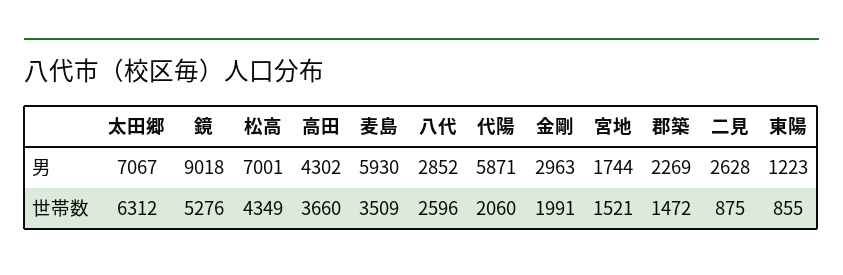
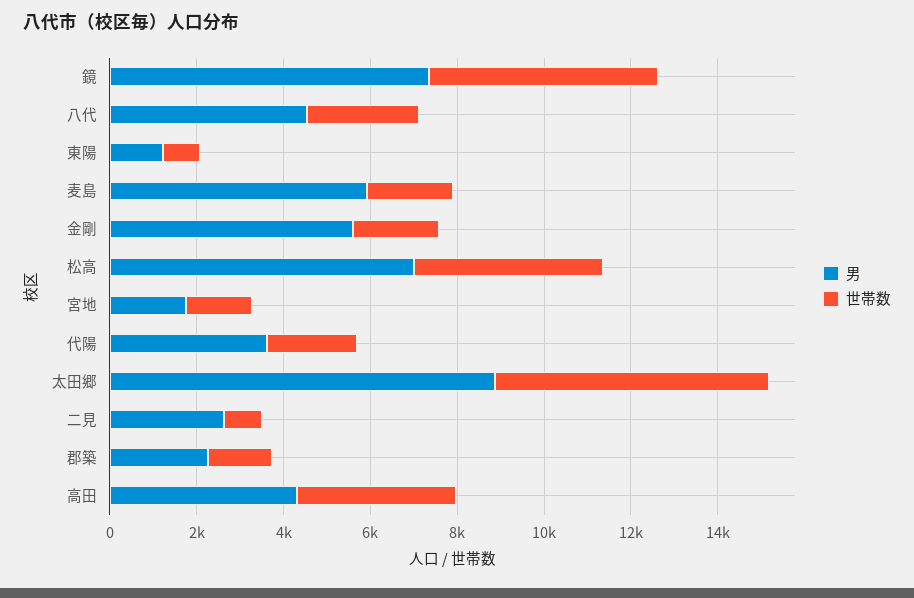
  {
    "男": {
-     "太田郷": 7067,
+     "太田郷": 9000,
-     "鏡": 9018,
+     "鏡": 7500,
      "松高": 7001,
      "高田": 4302,
      "麦島": 5930,
-     "八代": 2852,
+     "八代": 4500,
-     "代陽": 5871,
+     "代陽": 3500,
-     "金剛": 2963,
+     "金剛": 5500,
      "宮地": 1744,
      "郡築": 2269,
      "二見": 2628,
      "東陽": 1223
    },
    "世帯数": {
      "太田郷": 6312,
      "鏡": 5276,
      "松高": 4349,
      "高田": 3660,
-     "麦島": 3509,
+     "麦島": 2000,
      "八代": 2596,
      "代陽": 2060,
      "金剛": 1991,
      "宮地": 1521,
      "郡築": 1472,
      "二見": 875,
      "東陽": 855
    }
  }

